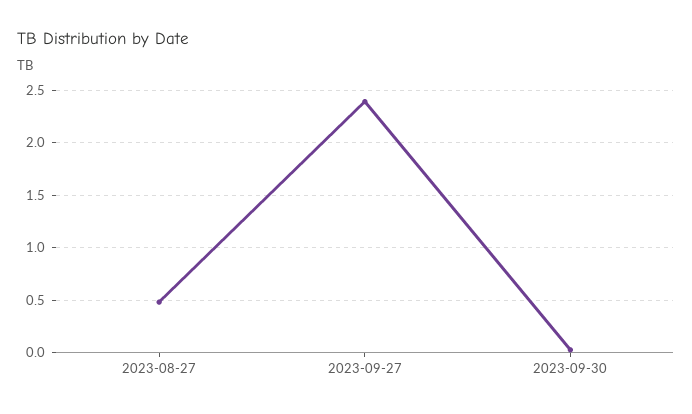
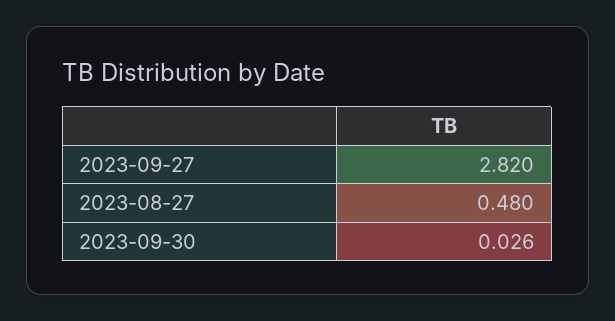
  {
    "2023-08-27": 0.48,
-   "2023-09-27": 2.4,
+   "2023-09-27": 2.82,
    "2023-09-30": 0.026
  }

